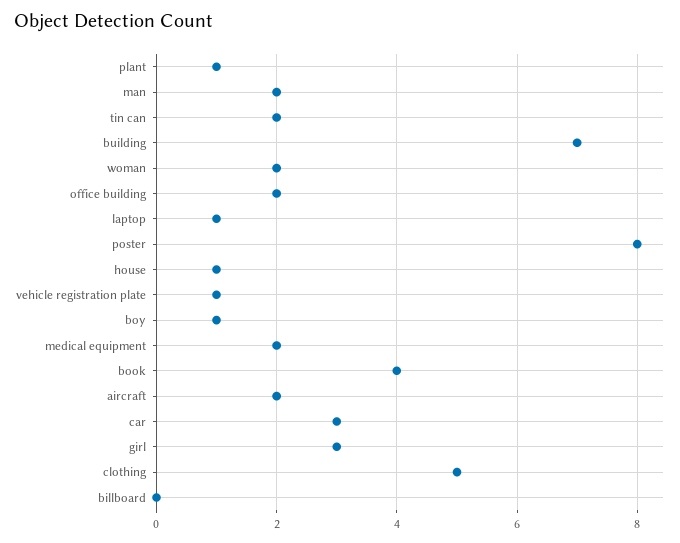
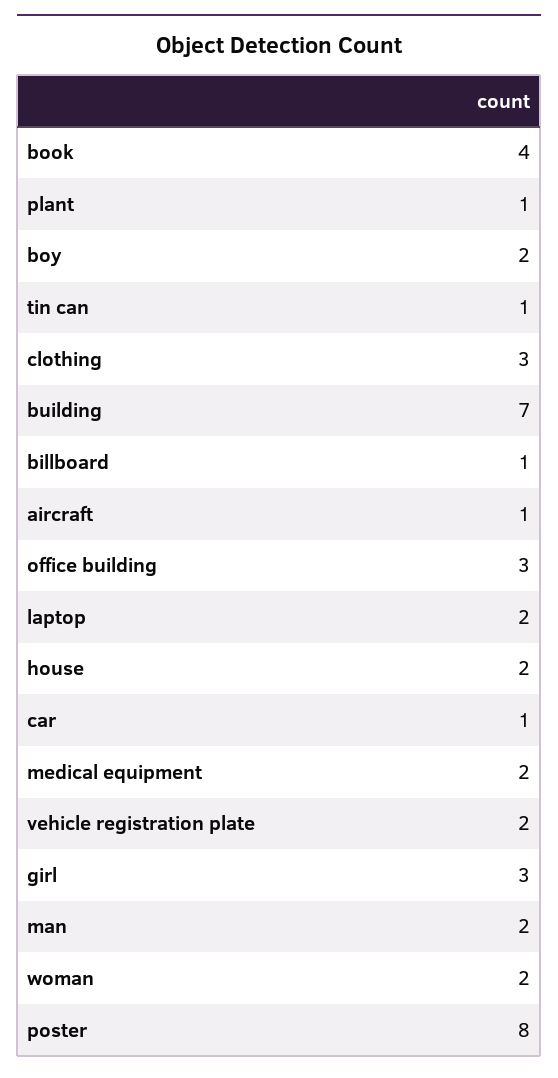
  {
    "plant": 1,
    "man": 2,
-   "tin can": 2,
+   "tin can": 1,
    "building": 7,
    "woman": 2,
-   "office building": 2,
+   "office building": 3,
-   "laptop": 1,
+   "laptop": 2,
    "poster": 8,
-   "house": 1,
+   "house": 2,
-   "vehicle registration plate": 1,
+   "vehicle registration plate": 2,
-   "boy": 1,
+   "boy": 2,
    "medical equipment": 2,
    "book": 4,
-   "aircraft": 2,
+   "aircraft": 1,
-   "car": 3,
+   "car": 1,
    "girl": 3,
-   "clothing": 5,
+   "clothing": 3,
-   "billboard": 0
+   "billboard": 1
  }

